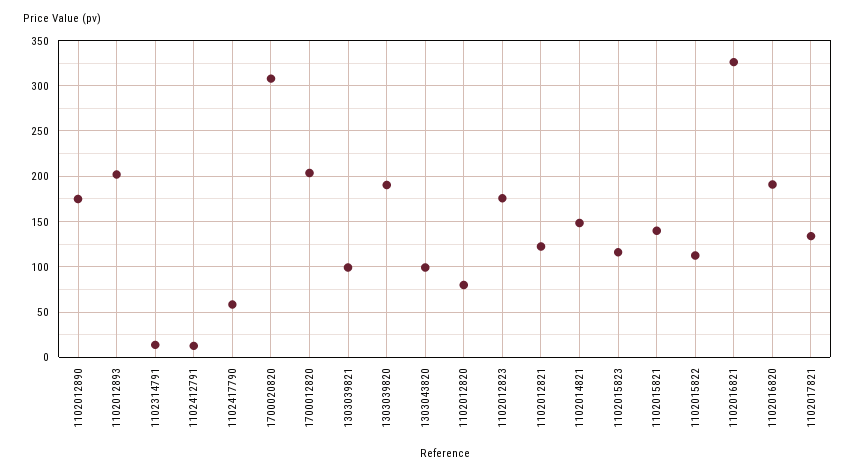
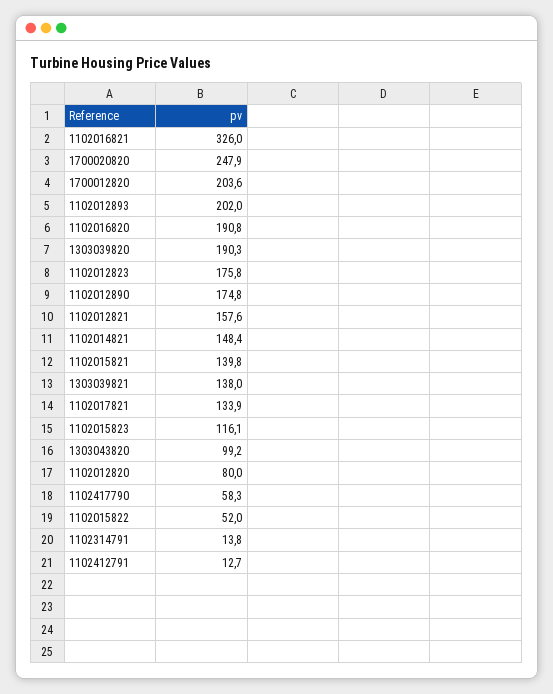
  {
    "1102012890": 174.8,
    "1102012893": 202,
    "1102314791": 13.8,
    "1102412791": 12.7,
    "1102417790": 58.3,
-   "1700020820": 310,
+   "1700020820": 247.9,
    "1700012820": 203.6,
-   "1303039821": 100,
+   "1303039821": 138,
    "1303039820": 190.3,
    "1303043820": 99.2,
    "1102012820": 80,
    "1102012823": 175.8,
-   "1102012821": 120,
+   "1102012821": 157.6,
    "1102014821": 148.4,
    "1102015823": 116.1,
    "1102015821": 139.8,
-   "1102015822": 110,
+   "1102015822": 52,
    "1102016821": 326,
    "1102016820": 190.8,
    "1102017821": 133.9
  }

